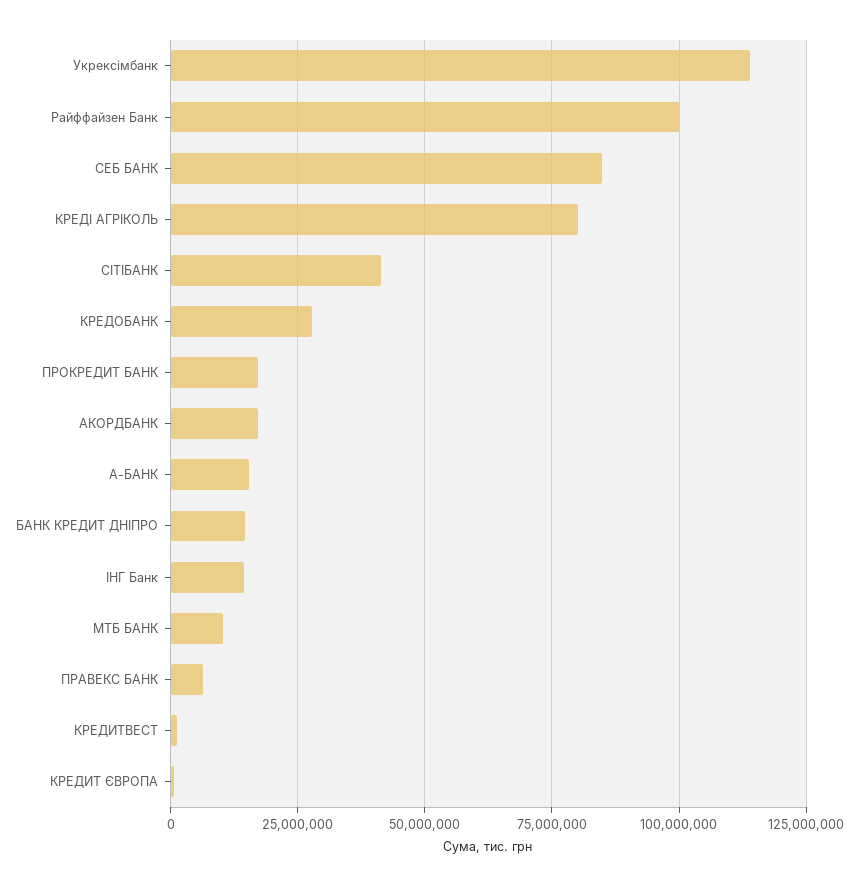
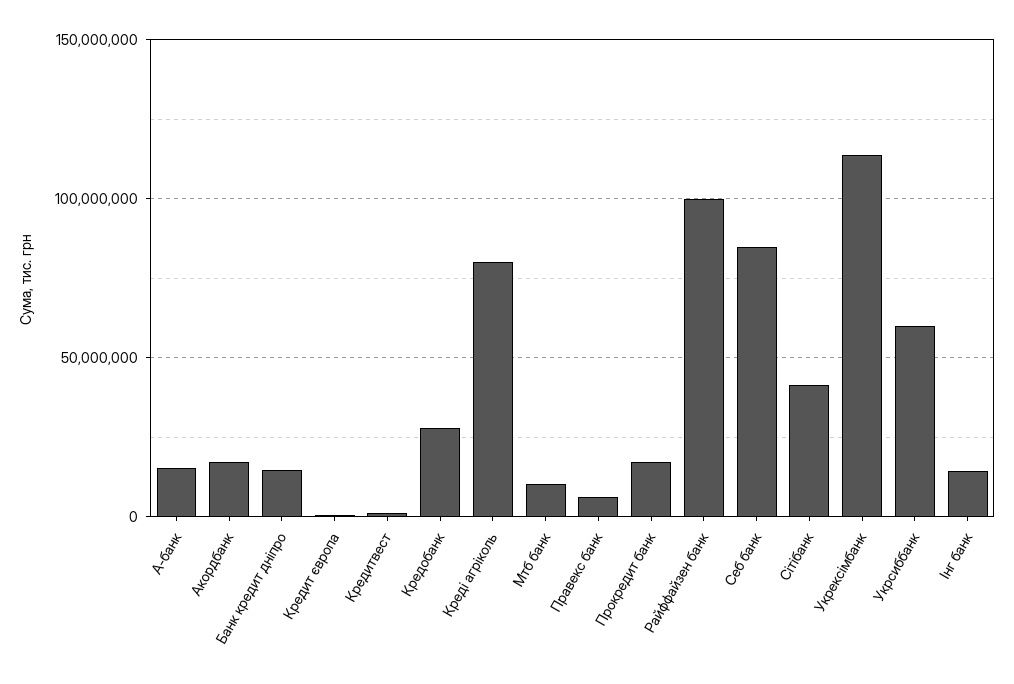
  {
    "Укрексімбанк": 115000000,
    "Райффайзен Банк": 100000000,
    "СЕБ БАНК": 85000000,
    "КРЕДІ АГРІКОЛЬ": 80000000,
    "СІТІБАНК": 42500000,
    "КРЕДОБАНК": 27500000,
    "ПРОКРЕДИТ БАНК": 17500000,
    "АКОРДБАНК": 17500000,
    "А-БАНК": 15000000,
    "БАНК КРЕДИТ ДНІПРО": 15000000,
    "ІНГ Банк": 15000000,
    "МТБ БАНК": 10000000,
    "ПРАВЕКС БАНК": 7500000,
    "КРЕДИТВЕСТ": 0,
-   "КРЕДИТ ЄВРОПА": 0
+   "КРЕДИТ ЄВРОПА": 0,
+   "Укрсиббанк": 60000000
  }

